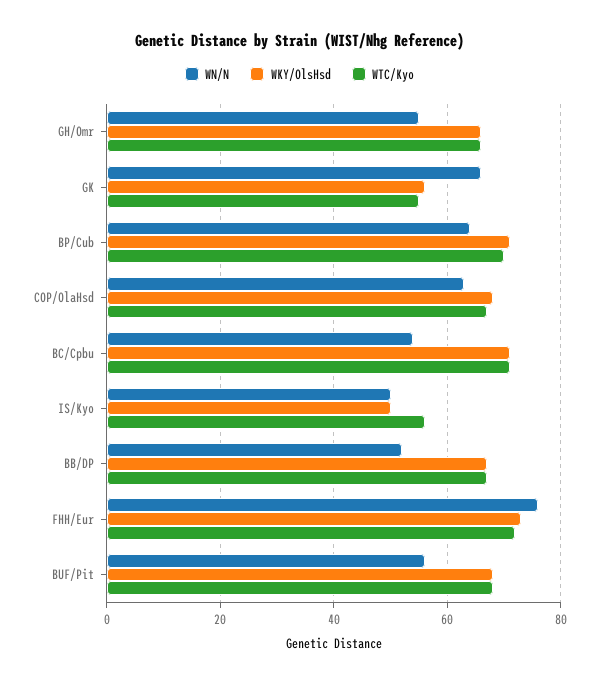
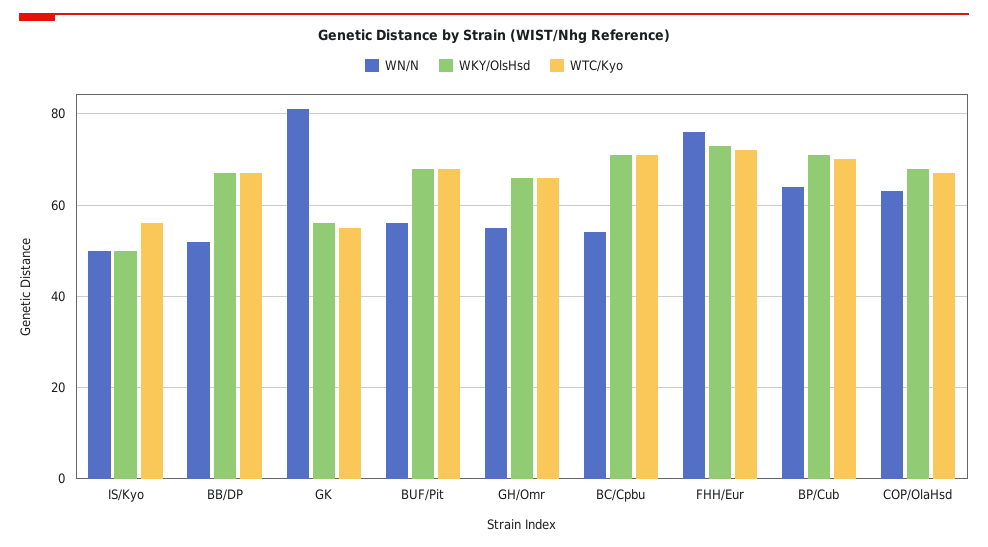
  {
    "WN/N": {
      "GH/Omr": 55,
-     "GK": 65,
+     "GK": 80,
      "BP/Cub": 65,
      "COP/OlaHsd": 65,
      "BC/Cpbu": 55,
      "IS/Kyo": 50,
      "BB/DP": 50,
      "FHH/Eur": 75,
      "BUF/Pit": 55
    },
    "WKY/OlsHsd": {
      "GH/Omr": 65,
      "GK": 55,
      "BP/Cub": 70,
      "COP/OlaHsd": 70,
      "BC/Cpbu": 70,
      "IS/Kyo": 50,
      "BB/DP": 65,
      "FHH/Eur": 75,
      "BUF/Pit": 70
    },
    "WTC/Kyo": {
      "GH/Omr": 65,
      "GK": 55,
      "BP/Cub": 70,
      "COP/OlaHsd": 65,
      "BC/Cpbu": 70,
      "IS/Kyo": 55,
      "BB/DP": 65,
      "FHH/Eur": 70,
      "BUF/Pit": 70
    }
  }

